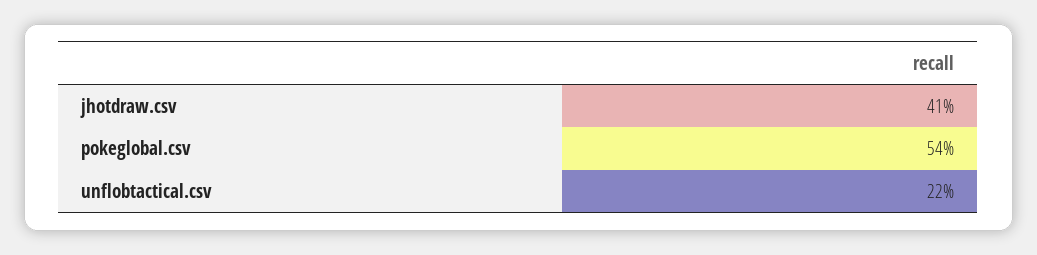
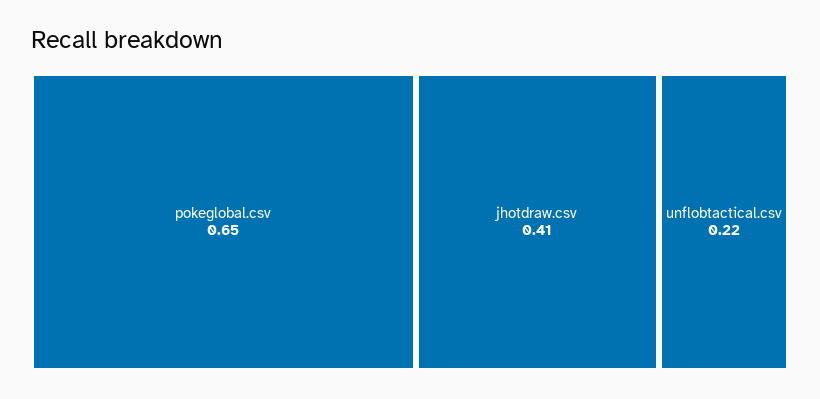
  {
    "jhotdraw.csv": 0.41,
-   "pokeglobal.csv": 0.54,
+   "pokeglobal.csv": 0.65,
    "unflobtactical.csv": 0.22
  }

